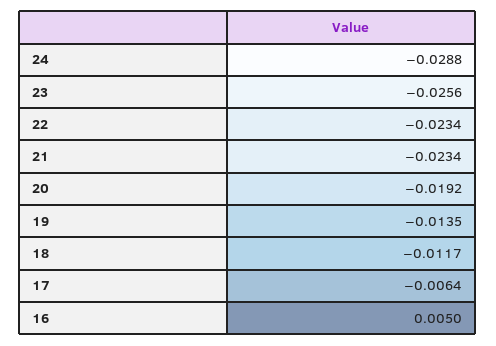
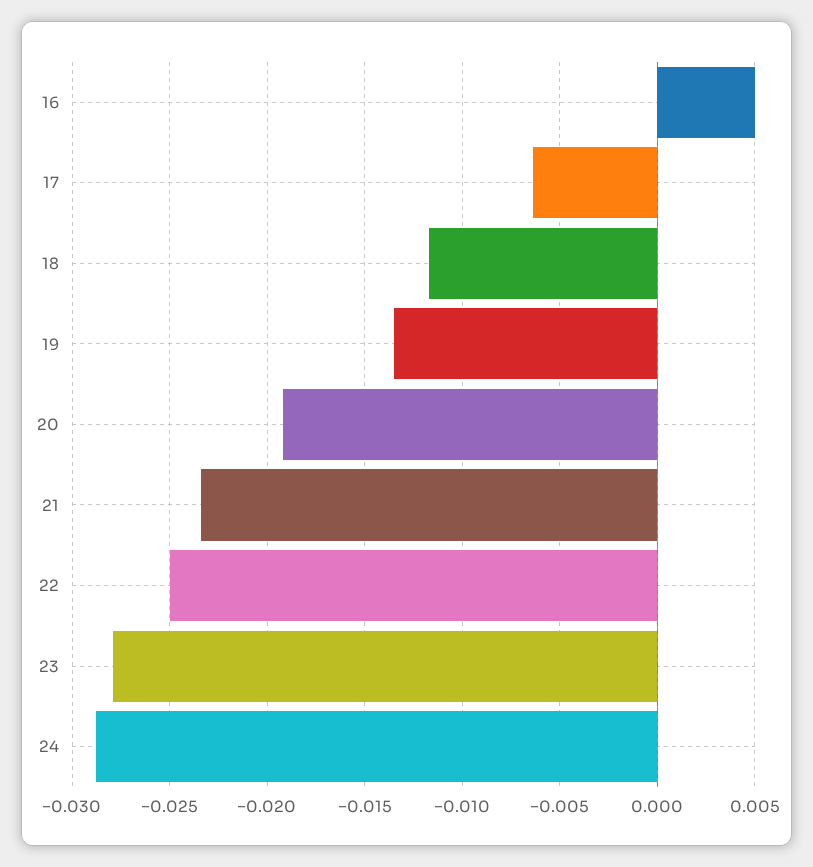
  {
    "24": -0.0288,
-   "23": -0.0256,
+   "23": -0.028,
-   "22": -0.0234,
+   "22": -0.025,
    "21": -0.0234,
    "20": -0.0192,
    "19": -0.0135,
    "18": -0.0117,
    "17": -0.0064,
    "16": 0.005
  }

